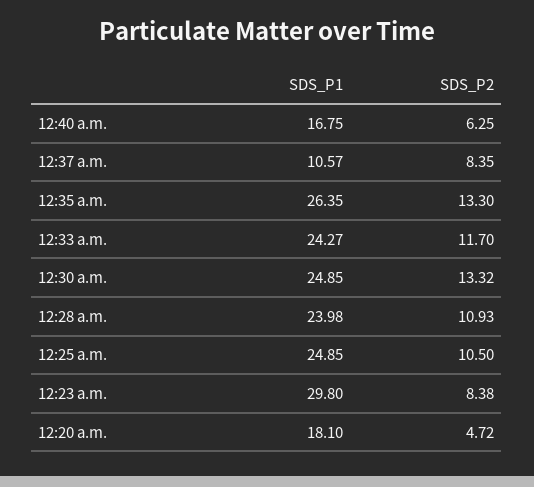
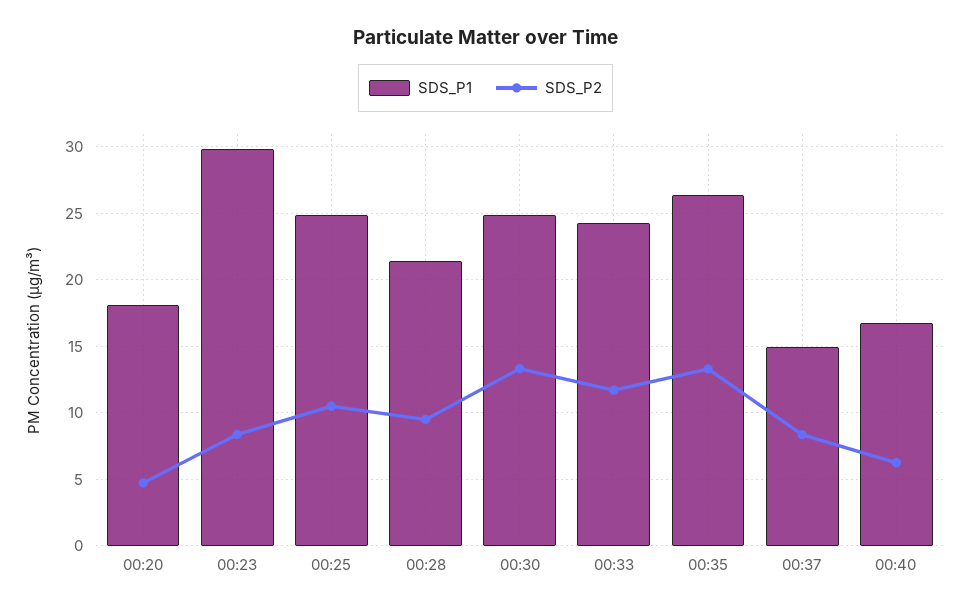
  {
    "SDS_P1": {
      "12:40 a.m.": 16.75,
-     "12:37 a.m.": 10.57,
+     "12:37 a.m.": 15,
      "12:35 a.m.": 26.35,
      "12:33 a.m.": 24.27,
      "12:30 a.m.": 24.85,
-     "12:28 a.m.": 23.98,
+     "12:28 a.m.": 21.5,
      "12:25 a.m.": 24.85,
      "12:23 a.m.": 29.8,
      "12:20 a.m.": 18.1
    },
    "SDS_P2": {
      "12:40 a.m.": 6.25,
      "12:37 a.m.": 8.35,
      "12:35 a.m.": 13.3,
      "12:33 a.m.": 11.7,
      "12:30 a.m.": 13.32,
-     "12:28 a.m.": 10.93,
+     "12:28 a.m.": 9.5,
      "12:25 a.m.": 10.5,
      "12:23 a.m.": 8.38,
      "12:20 a.m.": 4.72
    }
  }

